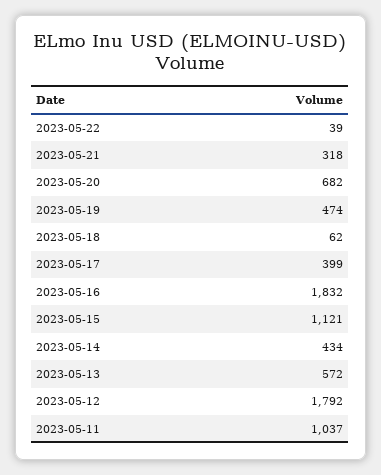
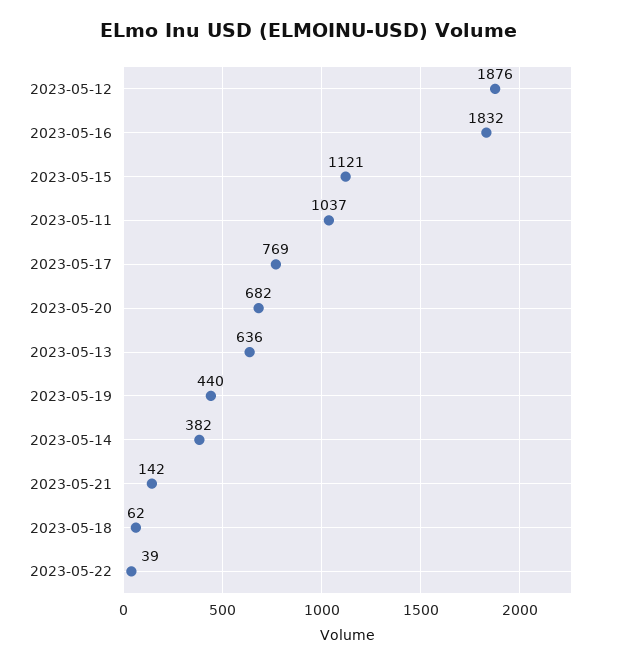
  {
    "2023-05-22": 39,
-   "2023-05-21": 318,
+   "2023-05-21": 142,
    "2023-05-20": 682,
-   "2023-05-19": 474,
+   "2023-05-19": 440,
    "2023-05-18": 62,
-   "2023-05-17": 399,
+   "2023-05-17": 769,
    "2023-05-16": 1832,
    "2023-05-15": 1121,
-   "2023-05-14": 434,
+   "2023-05-14": 382,
-   "2023-05-13": 572,
+   "2023-05-13": 636,
-   "2023-05-12": 1792,
+   "2023-05-12": 1876,
    "2023-05-11": 1037
  }

